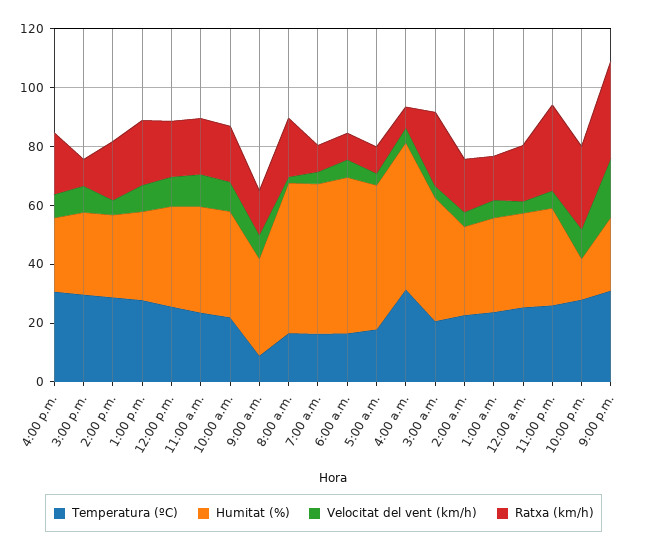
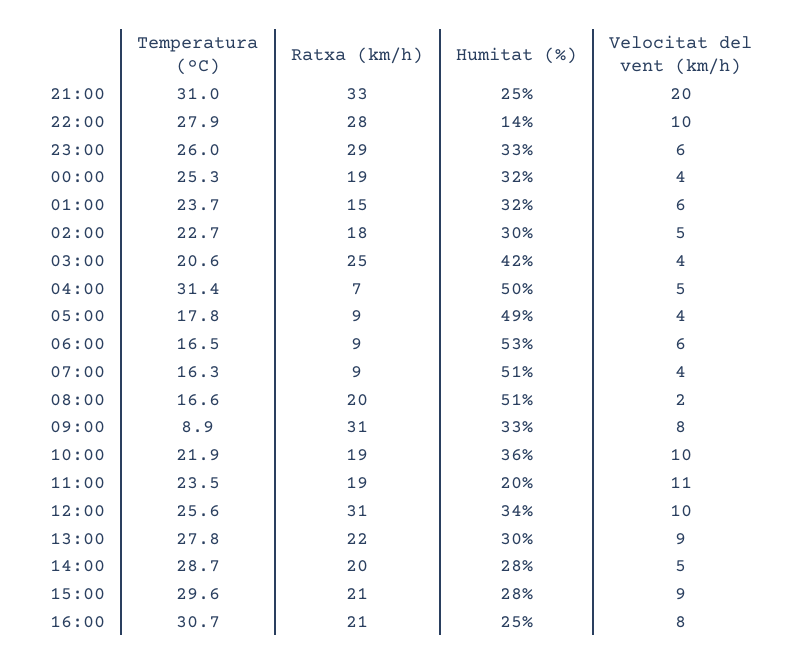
  {
    "Temperatura (ºC)": {
      "4:00 p.m.": 30.7,
      "3:00 p.m.": 29.6,
      "2:00 p.m.": 28.7,
      "1:00 p.m.": 27.8,
      "12:00 p.m.": 25.6,
      "11:00 a.m.": 23.5,
      "10:00 a.m.": 21.9,
      "9:00 a.m.": 8.9,
      "8:00 a.m.": 16.6,
      "7:00 a.m.": 16.3,
      "6:00 a.m.": 16.5,
      "5:00 a.m.": 17.8,
      "4:00 a.m.": 31.4,
      "3:00 a.m.": 20.6,
      "2:00 a.m.": 22.7,
      "1:00 a.m.": 23.7,
      "12:00 a.m.": 25.3,
      "11:00 p.m.": 26,
      "10:00 p.m.": 27.9,
      "9:00 p.m.": 31
    },
    "Humitat (%)": {
      "4:00 p.m.": 25,
      "3:00 p.m.": 28,
      "2:00 p.m.": 28,
      "1:00 p.m.": 30,
      "12:00 p.m.": 34,
-     "11:00 a.m.": 35,
+     "11:00 a.m.": 20,
      "10:00 a.m.": 36,
      "9:00 a.m.": 33,
      "8:00 a.m.": 51,
      "7:00 a.m.": 51,
      "6:00 a.m.": 53,
      "5:00 a.m.": 49,
      "4:00 a.m.": 50,
      "3:00 a.m.": 42,
      "2:00 a.m.": 30,
      "1:00 a.m.": 32,
      "12:00 a.m.": 32,
      "11:00 p.m.": 33,
      "10:00 p.m.": 14,
      "9:00 p.m.": 25
    },
    "Velocitat del vent (km/h)": {
      "4:00 p.m.": 8,
      "3:00 p.m.": 9,
      "2:00 p.m.": 5,
      "1:00 p.m.": 9,
      "12:00 p.m.": 10,
      "11:00 a.m.": 11,
      "10:00 a.m.": 10,
      "9:00 a.m.": 8,
      "8:00 a.m.": 2,
      "7:00 a.m.": 4,
      "6:00 a.m.": 6,
      "5:00 a.m.": 4,
      "4:00 a.m.": 5,
      "3:00 a.m.": 4,
      "2:00 a.m.": 5,
      "1:00 a.m.": 6,
      "12:00 a.m.": 4,
      "11:00 p.m.": 6,
      "10:00 p.m.": 10,
      "9:00 p.m.": 20
    },
    "Ratxa (km/h)": {
      "4:00 p.m.": 21,
-     "3:00 p.m.": 10,
+     "3:00 p.m.": 21,
      "2:00 p.m.": 20,
      "1:00 p.m.": 22,
-     "12:00 p.m.": 20,
+     "12:00 p.m.": 31,
      "11:00 a.m.": 19,
      "10:00 a.m.": 19,
-     "9:00 a.m.": 15,
+     "9:00 a.m.": 31,
      "8:00 a.m.": 20,
      "7:00 a.m.": 9,
      "6:00 a.m.": 9,
      "5:00 a.m.": 9,
      "4:00 a.m.": 7,
      "3:00 a.m.": 25,
      "2:00 a.m.": 18,
      "1:00 a.m.": 15,
      "12:00 a.m.": 19,
      "11:00 p.m.": 29,
      "10:00 p.m.": 28,
      "9:00 p.m.": 33
    }
  }

